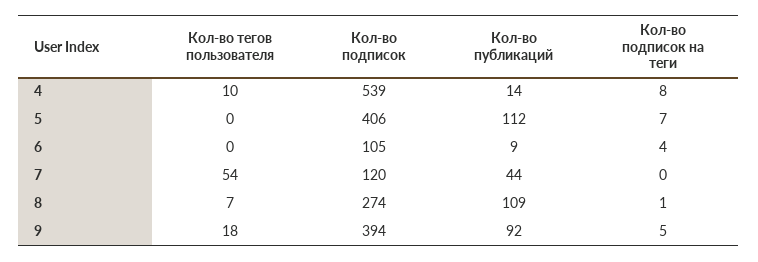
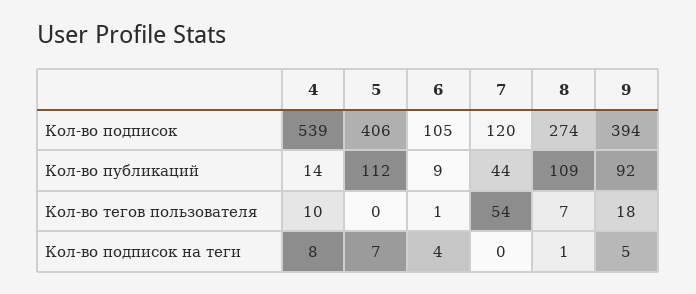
  {
    "Кол-во тегов пользователя": {
      "4": 10,
      "5": 0,
-     "6": 0,
+     "6": 1,
      "7": 54,
      "8": 7,
      "9": 18
    },
    "Кол-во подписок": {
      "4": 539,
      "5": 406,
      "6": 105,
      "7": 120,
      "8": 274,
      "9": 394
    },
    "Кол-во публикаций": {
      "4": 14,
      "5": 112,
      "6": 9,
      "7": 44,
      "8": 109,
      "9": 92
    },
    "Кол-во подписок на теги": {
      "4": 8,
      "5": 7,
      "6": 4,
      "7": 0,
      "8": 1,
      "9": 5
    }
  }

